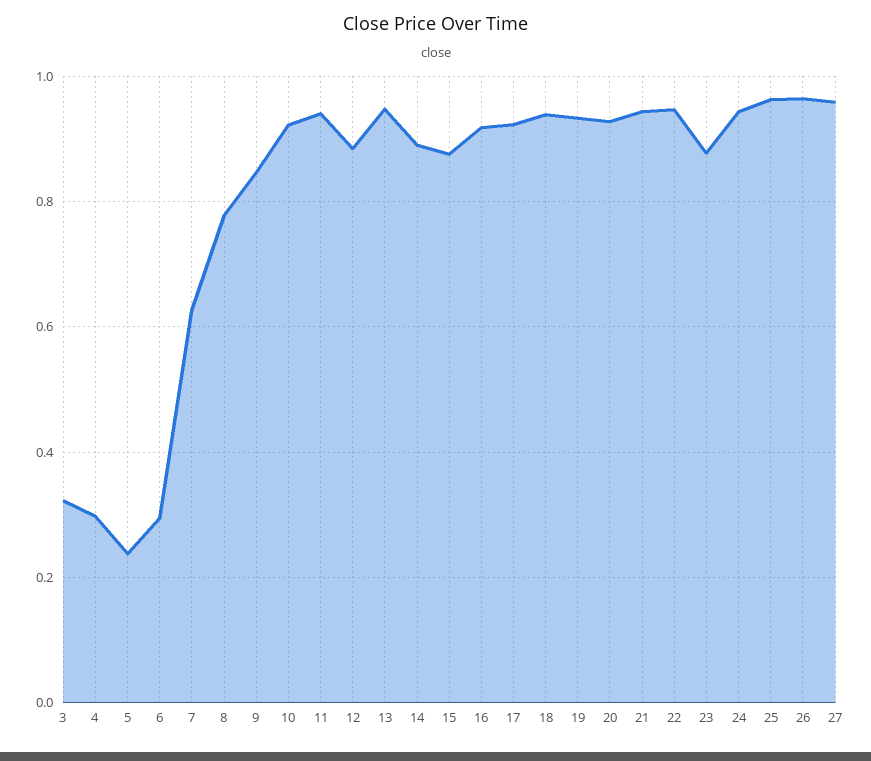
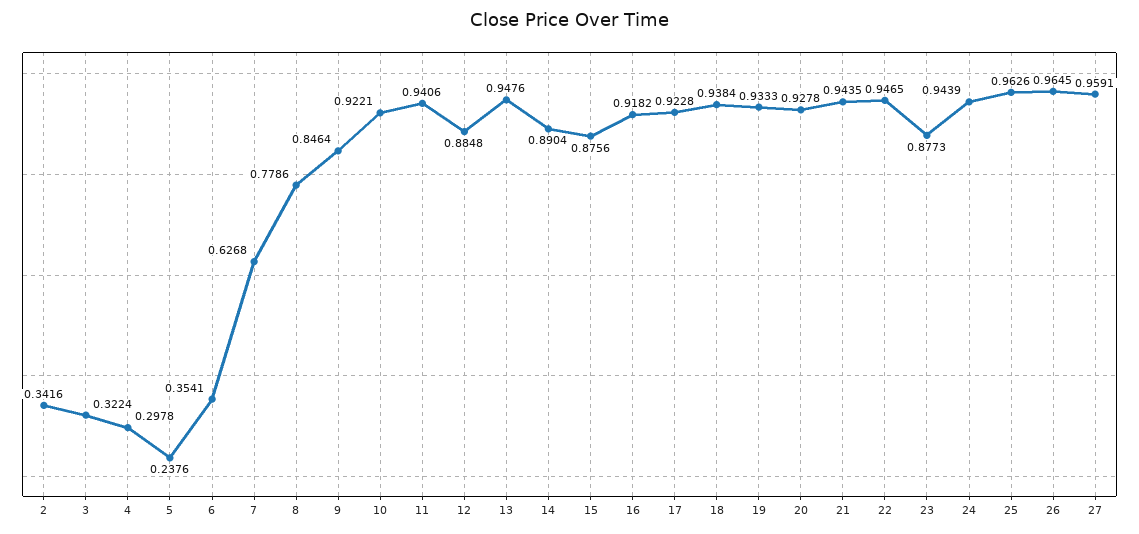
  {
    "3": 0.3224,
    "4": 0.2978,
    "5": 0.2376,
-   "6": 0.3,
+   "6": 0.3541,
    "7": 0.6268,
    "8": 0.7786,
    "9": 0.8464,
    "10": 0.9221,
    "11": 0.9406,
    "12": 0.8848,
    "13": 0.9476,
    "14": 0.8904,
    "15": 0.8756,
    "16": 0.9182,
    "17": 0.9228,
    "18": 0.9384,
    "19": 0.9333,
    "20": 0.9278,
    "21": 0.9435,
    "22": 0.9465,
    "23": 0.8773,
    "24": 0.9439,
    "25": 0.9626,
    "26": 0.9645,
-   "27": 0.9591
+   "27": 0.9591,
+   "2": 0.3416
  }

